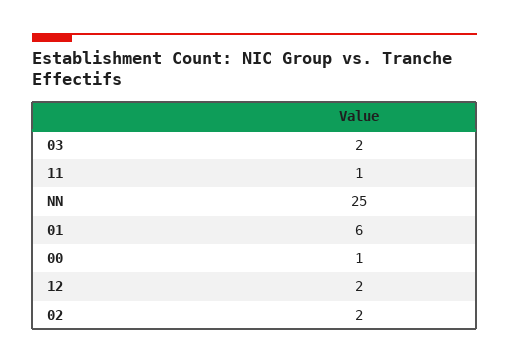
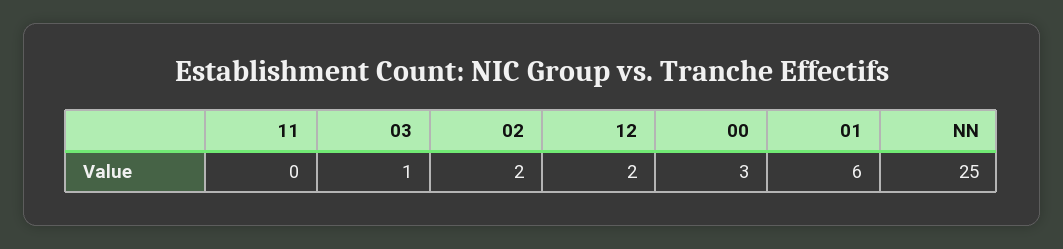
  {
-   "03": 2,
+   "03": 1,
-   "11": 1,
+   "11": 0,
    "NN": 25,
    "01": 6,
-   "00": 1,
+   "00": 3,
    "12": 2,
    "02": 2
  }

